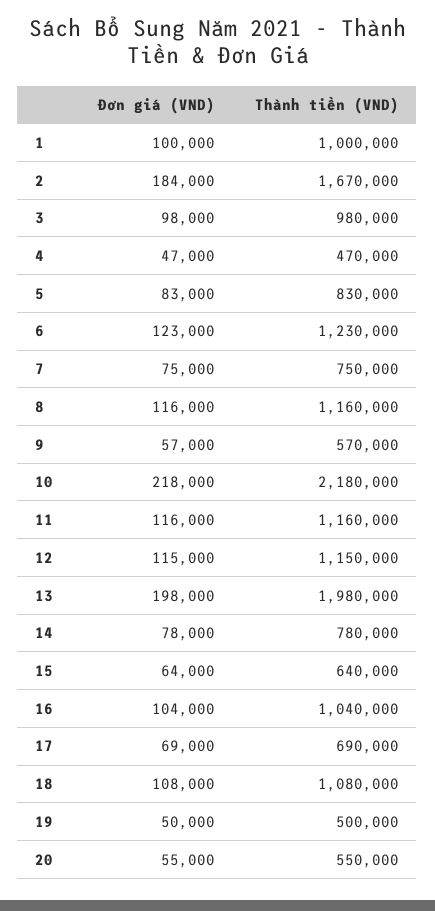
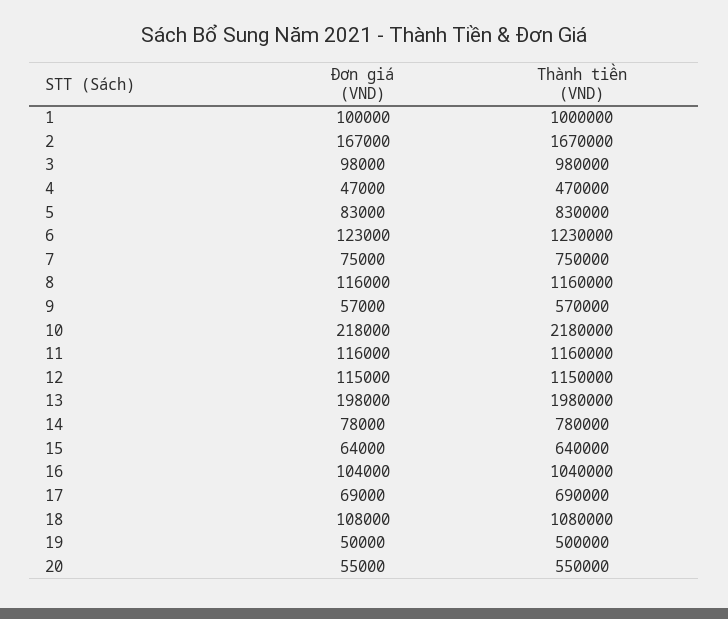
  {
    "Đơn giá (VND)": {
      "1": 100000,
-     "2": 184000,
+     "2": 167000,
      "3": 98000,
      "4": 47000,
      "5": 83000,
      "6": 123000,
      "7": 75000,
      "8": 116000,
      "9": 57000,
      "10": 218000,
      "11": 116000,
      "12": 115000,
      "13": 198000,
      "14": 78000,
      "15": 64000,
      "16": 104000,
      "17": 69000,
      "18": 108000,
      "19": 50000,
      "20": 55000
    },
    "Thành tiền (VND)": {
      "1": 1000000,
      "2": 1670000,
      "3": 980000,
      "4": 470000,
      "5": 830000,
      "6": 1230000,
      "7": 750000,
      "8": 1160000,
      "9": 570000,
      "10": 2180000,
      "11": 1160000,
      "12": 1150000,
      "13": 1980000,
      "14": 780000,
      "15": 640000,
      "16": 1040000,
      "17": 690000,
      "18": 1080000,
      "19": 500000,
      "20": 550000
    }
  }

